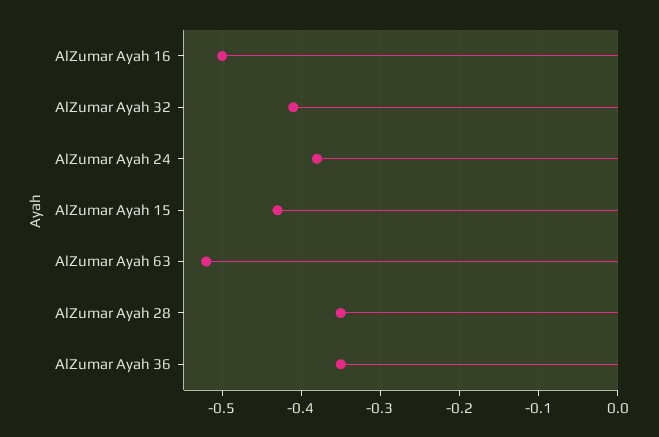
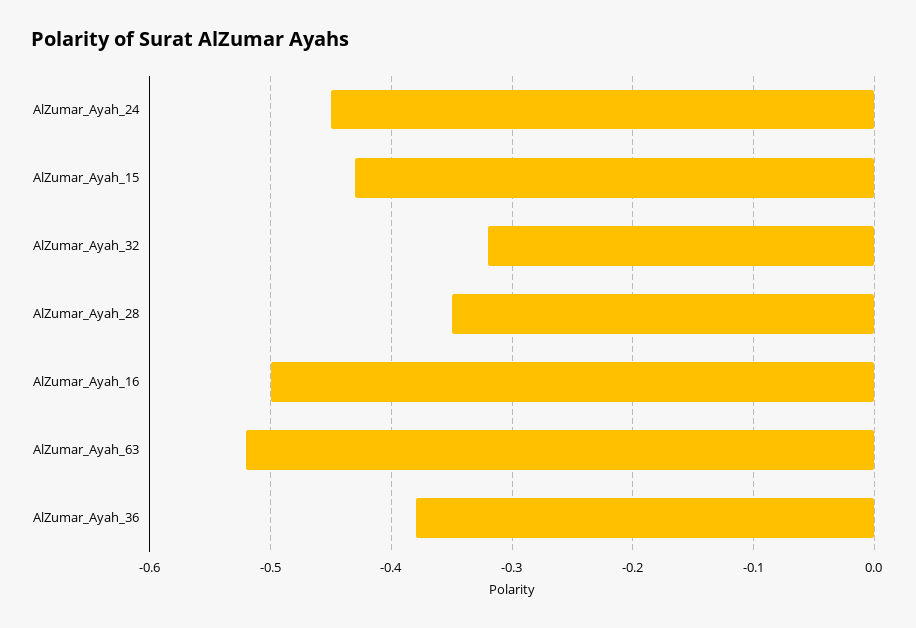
  {
    "AlZumar Ayah 16": -0.5,
-   "AlZumar Ayah 32": -0.41,
+   "AlZumar Ayah 32": -0.32,
-   "AlZumar Ayah 24": -0.38,
+   "AlZumar Ayah 24": -0.45,
    "AlZumar Ayah 15": -0.43,
    "AlZumar Ayah 63": -0.52,
    "AlZumar Ayah 28": -0.35,
-   "AlZumar Ayah 36": -0.35
+   "AlZumar Ayah 36": -0.38
  }

